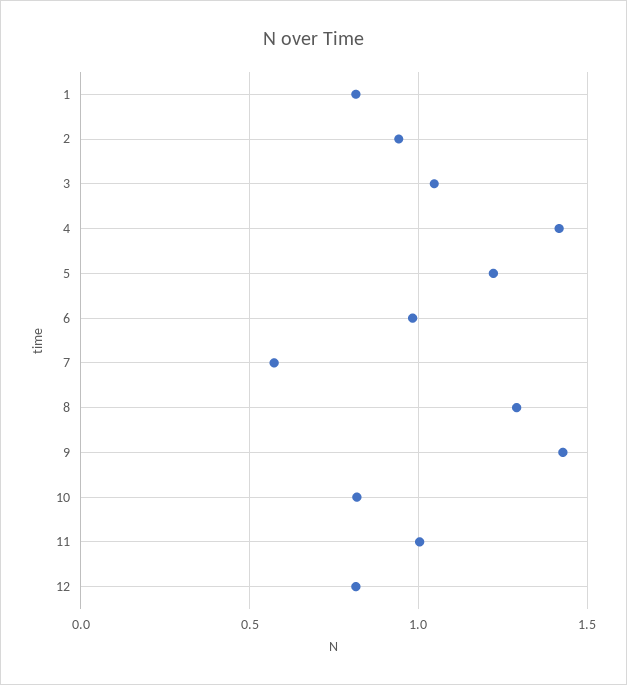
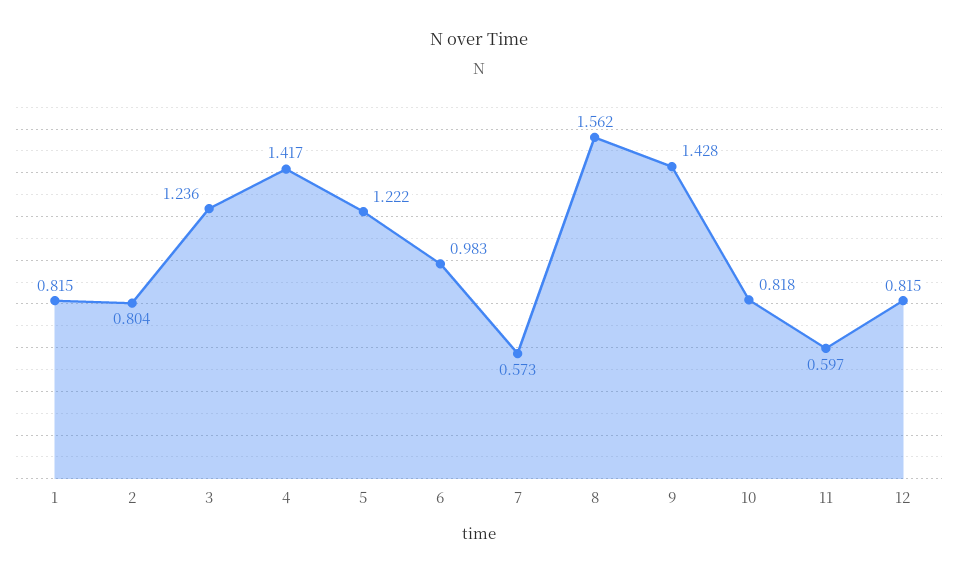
  {
    "1": 0.815,
-   "2": 0.95,
+   "2": 0.804,
-   "3": 1.05,
+   "3": 1.236,
    "4": 1.417,
    "5": 1.222,
    "6": 0.983,
    "7": 0.573,
-   "8": 1.3,
+   "8": 1.562,
    "9": 1.428,
    "10": 0.818,
-   "11": 1,
+   "11": 0.597,
    "12": 0.815
  }

